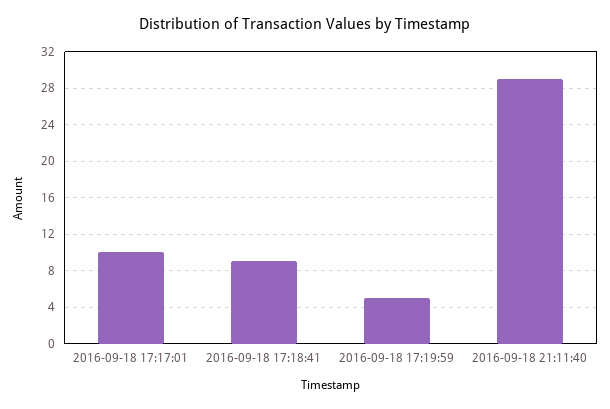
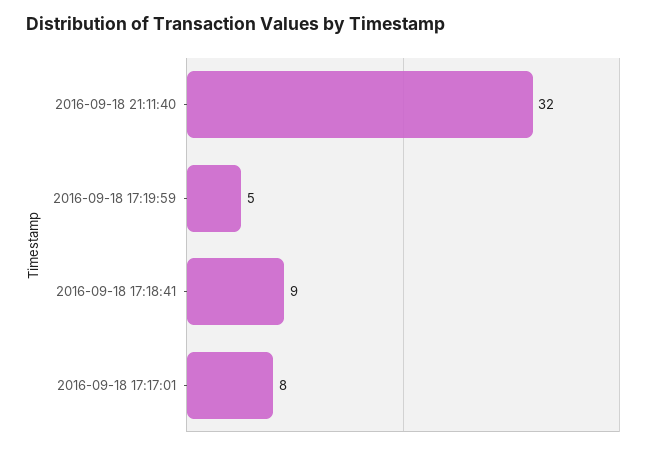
  {
-   "2016-09-18 17:17:01": 10,
+   "2016-09-18 17:17:01": 8,
    "2016-09-18 17:18:41": 9,
    "2016-09-18 17:19:59": 5,
-   "2016-09-18 21:11:40": 29
+   "2016-09-18 21:11:40": 32
  }

